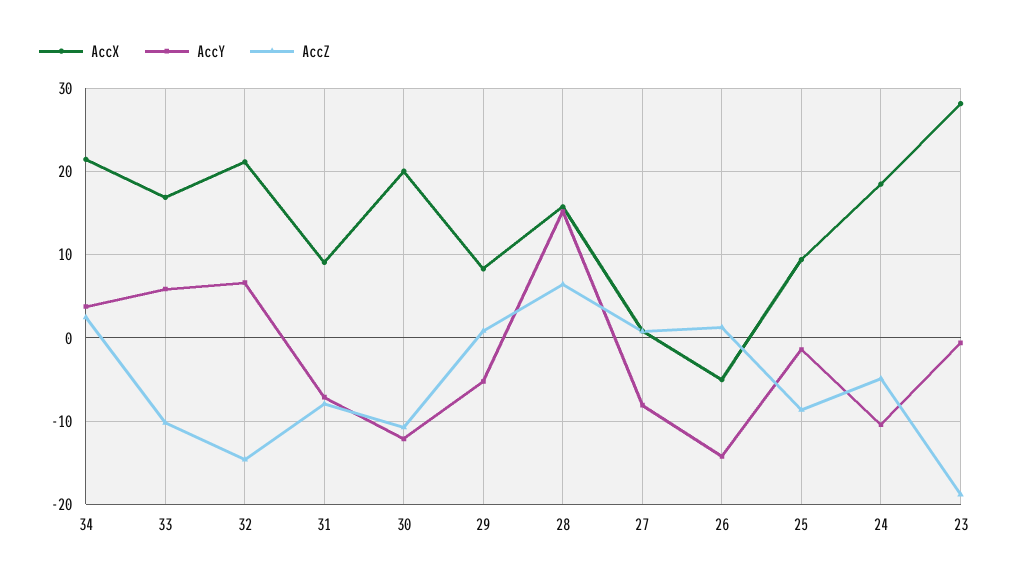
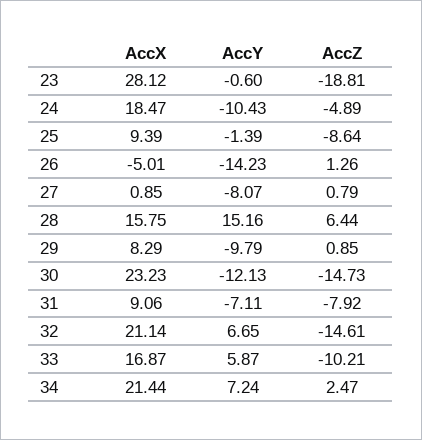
  {
    "AccX": {
      "34": 21.44,
      "33": 16.87,
      "32": 21.14,
      "31": 9.06,
-     "30": 20,
+     "30": 23.23,
      "29": 8.29,
      "28": 15.75,
      "27": 0.85,
      "26": -5.01,
      "25": 9.39,
      "24": 18.47,
      "23": 28.12
    },
    "AccY": {
-     "34": 4,
+     "34": 7.24,
      "33": 5.87,
      "32": 6.65,
      "31": -7.11,
      "30": -12.13,
-     "29": -5,
+     "29": -9.79,
      "28": 15.16,
      "27": -8.07,
      "26": -14.23,
      "25": -1.39,
      "24": -10.43,
      "23": -0.6
    },
    "AccZ": {
      "34": 2.47,
      "33": -10.21,
      "32": -14.61,
      "31": -7.92,
-     "30": -11,
+     "30": -14.73,
      "29": 0.85,
      "28": 6.44,
      "27": 0.79,
      "26": 1.26,
      "25": -8.64,
      "24": -4.89,
      "23": -18.81
    }
  }

